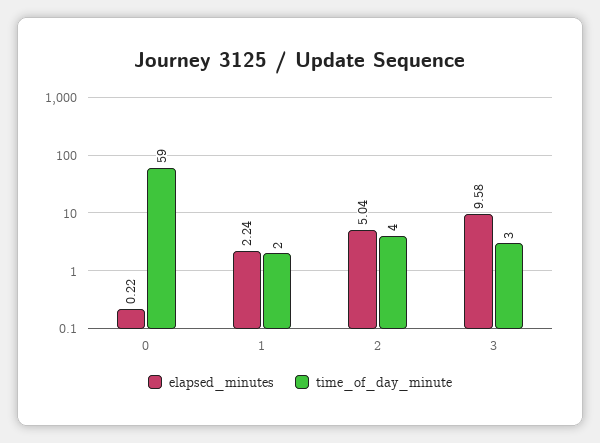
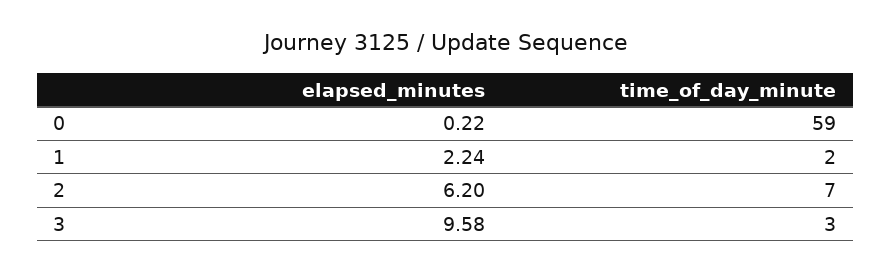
  {
    "elapsed_minutes": {
      "0": 0.22,
      "1": 2.24,
-     "2": 5.04,
+     "2": 6.2,
      "3": 9.58
    },
    "time_of_day_minute": {
      "0": 59,
      "1": 2,
-     "2": 4,
+     "2": 7,
      "3": 3
    }
  }

